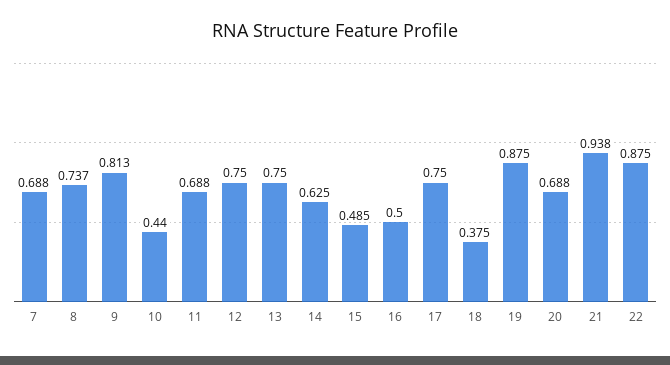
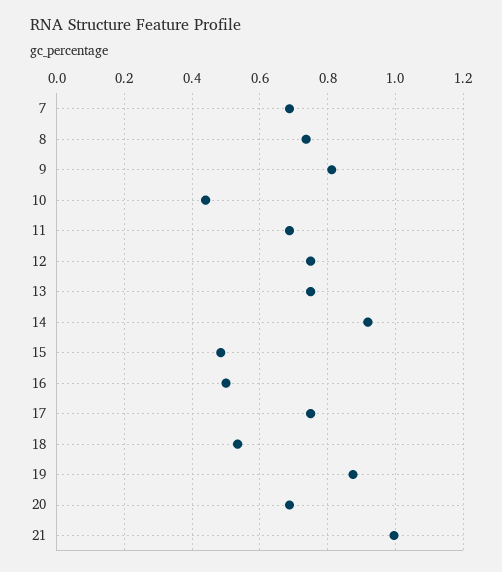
  {
    "7": 0.688,
    "8": 0.737,
    "9": 0.813,
    "10": 0.44,
    "11": 0.688,
    "12": 0.75,
    "13": 0.75,
-   "14": 0.625,
+   "14": 0.92,
    "15": 0.485,
    "16": 0.5,
    "17": 0.75,
-   "18": 0.375,
+   "18": 0.54,
    "19": 0.875,
    "20": 0.688,
-   "21": 0.938,
+   "21": 1
-   "22": 0.875
  }

